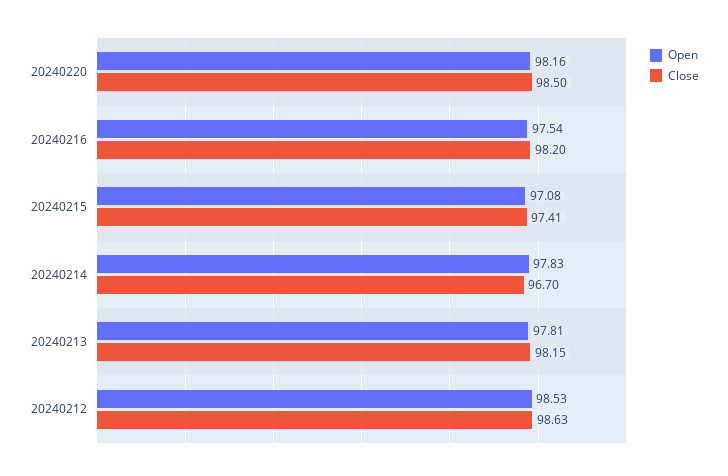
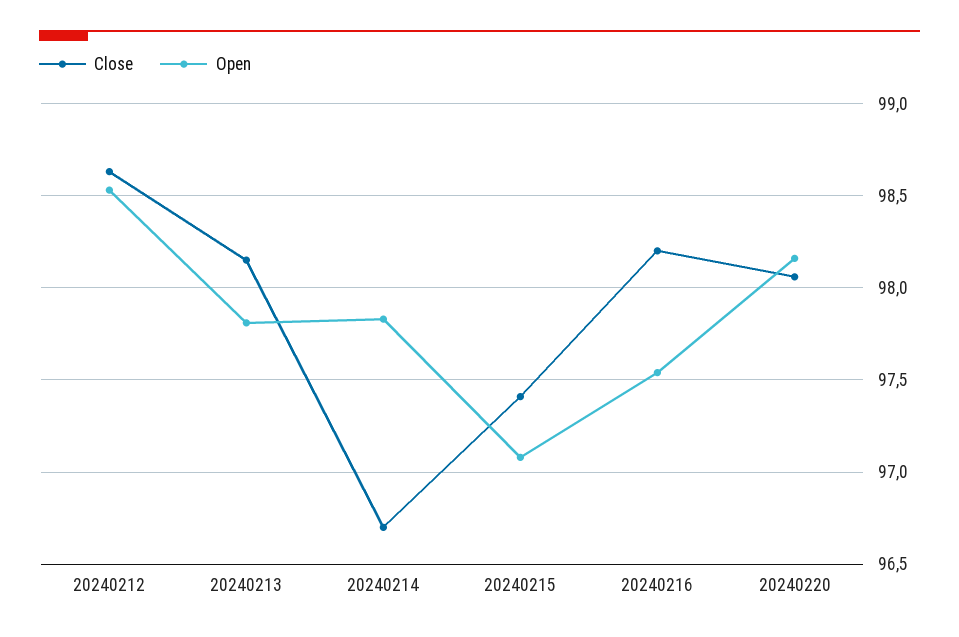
  {
    "Open": {
      "20240220": 98.16,
      "20240216": 97.54,
      "20240215": 97.08,
      "20240214": 97.83,
      "20240213": 97.81,
      "20240212": 98.53
    },
    "Close": {
-     "20240220": 98.5,
+     "20240220": 98.05,
      "20240216": 98.2,
      "20240215": 97.41,
      "20240214": 96.7,
      "20240213": 98.15,
      "20240212": 98.63
    }
  }

